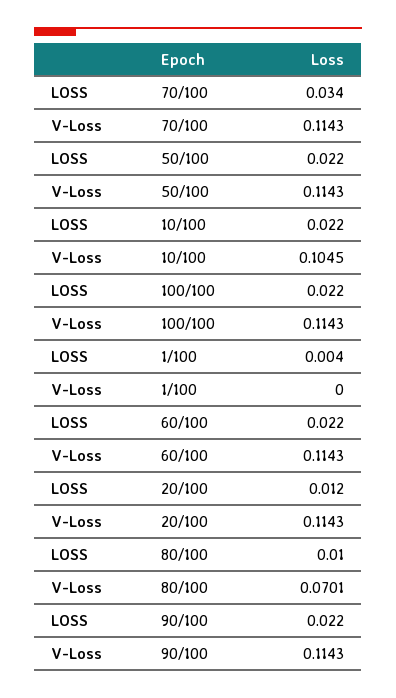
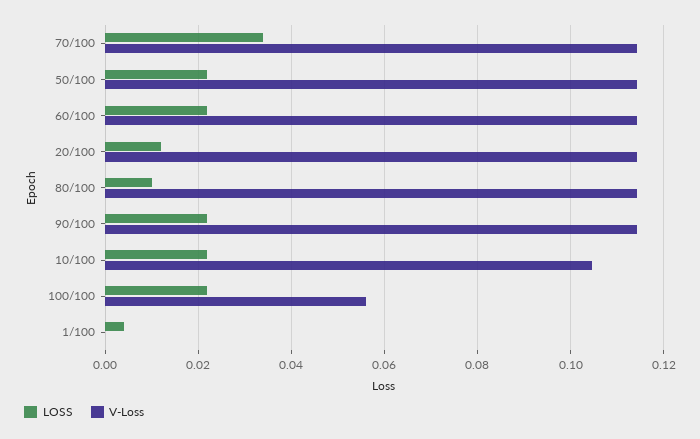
  {
    "LOSS": {
      "70/100": 0.034,
      "50/100": 0.022,
      "10/100": 0.022,
      "100/100": 0.022,
      "1/100": 0.004,
      "60/100": 0.022,
      "20/100": 0.012,
      "80/100": 0.01,
      "90/100": 0.022
    },
    "V-Loss": {
      "70/100": 0.1143,
      "50/100": 0.1143,
      "10/100": 0.1045,
-     "100/100": 0.1143,
+     "100/100": 0.056,
      "1/100": 0,
      "60/100": 0.1143,
      "20/100": 0.1143,
-     "80/100": 0.0701,
+     "80/100": 0.114,
      "90/100": 0.1143
    }
  }

